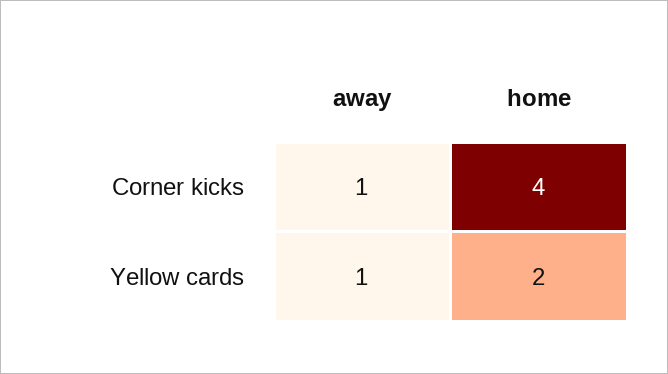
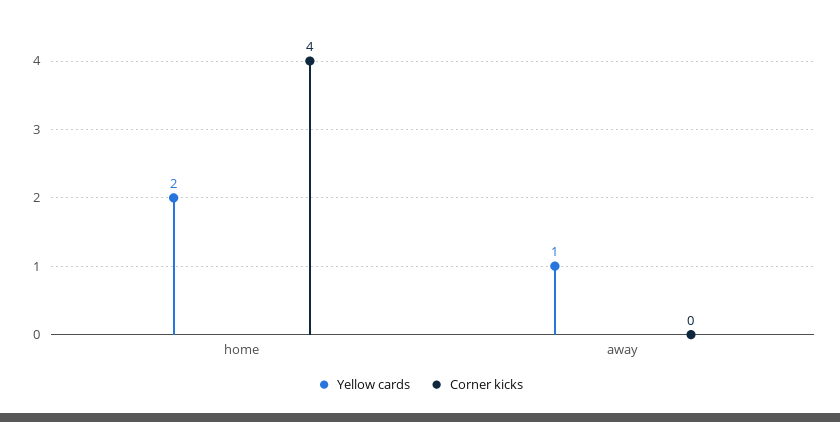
  {
    "Corner kicks": {
-     "away": 1,
+     "away": 0,
      "home": 4
    },
    "Yellow cards": {
      "away": 1,
      "home": 2
    }
  }

